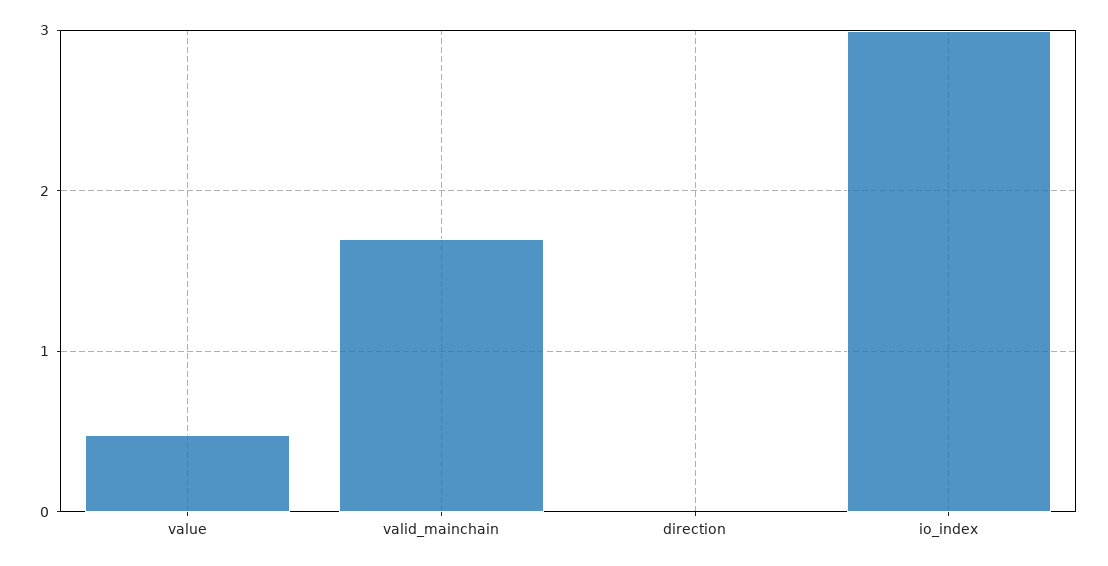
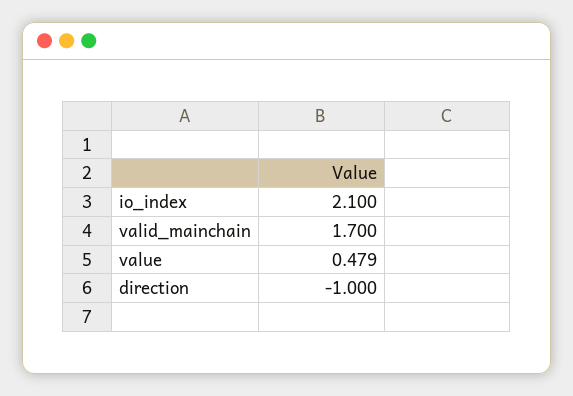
  {
    "value": 0.479,
    "valid_mainchain": 1.7,
-   "direction": 0,
+   "direction": -1,
-   "io_index": 3
+   "io_index": 2.1
  }

